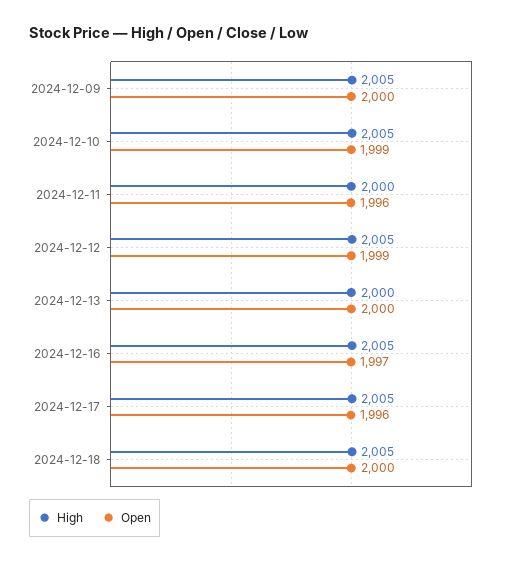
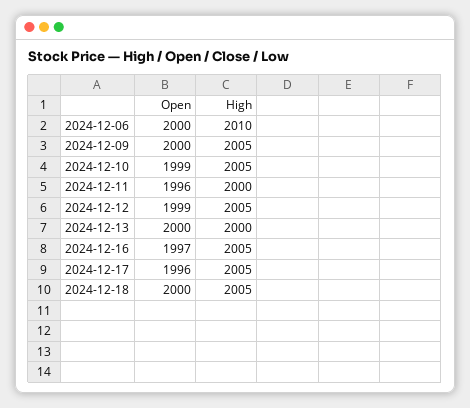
  {
    "High": {
      "2024-12-09": 2005,
      "2024-12-10": 2005,
      "2024-12-11": 2000,
      "2024-12-12": 2005,
      "2024-12-13": 2000,
      "2024-12-16": 2005,
      "2024-12-17": 2005,
-     "2024-12-18": 2005
+     "2024-12-18": 2005,
+     "2024-12-06": 2010
    },
    "Open": {
      "2024-12-09": 2000,
      "2024-12-10": 1999,
      "2024-12-11": 1996,
      "2024-12-12": 1999,
      "2024-12-13": 2000,
      "2024-12-16": 1997,
      "2024-12-17": 1996,
-     "2024-12-18": 2000
+     "2024-12-18": 2000,
+     "2024-12-06": 2000
    }
  }

